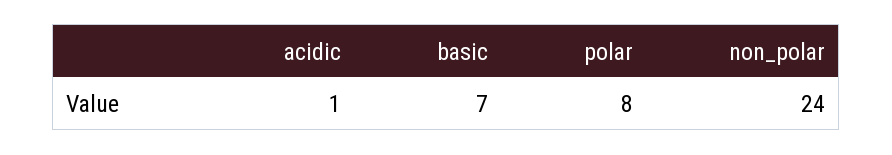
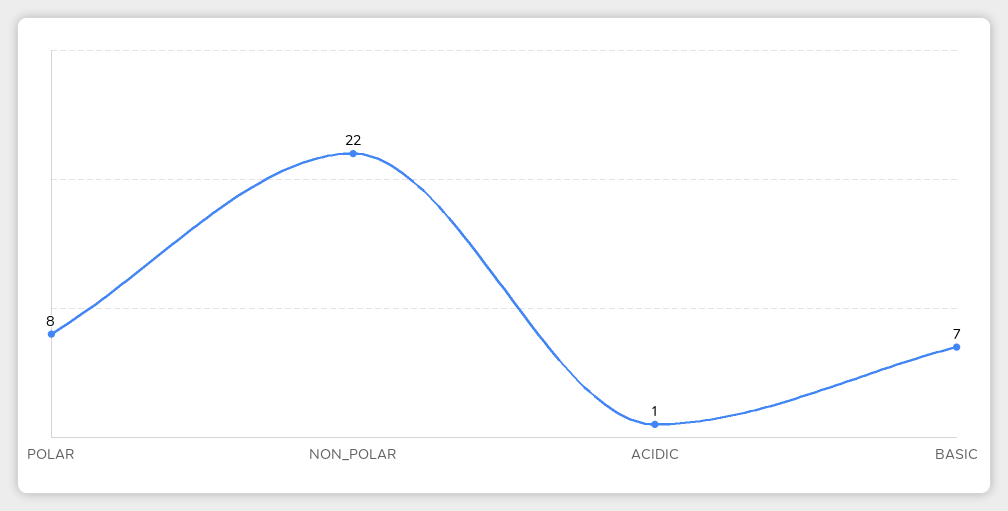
  {
    "acidic": 1,
    "basic": 7,
    "polar": 8,
-   "non_polar": 24
+   "non_polar": 22
  }

